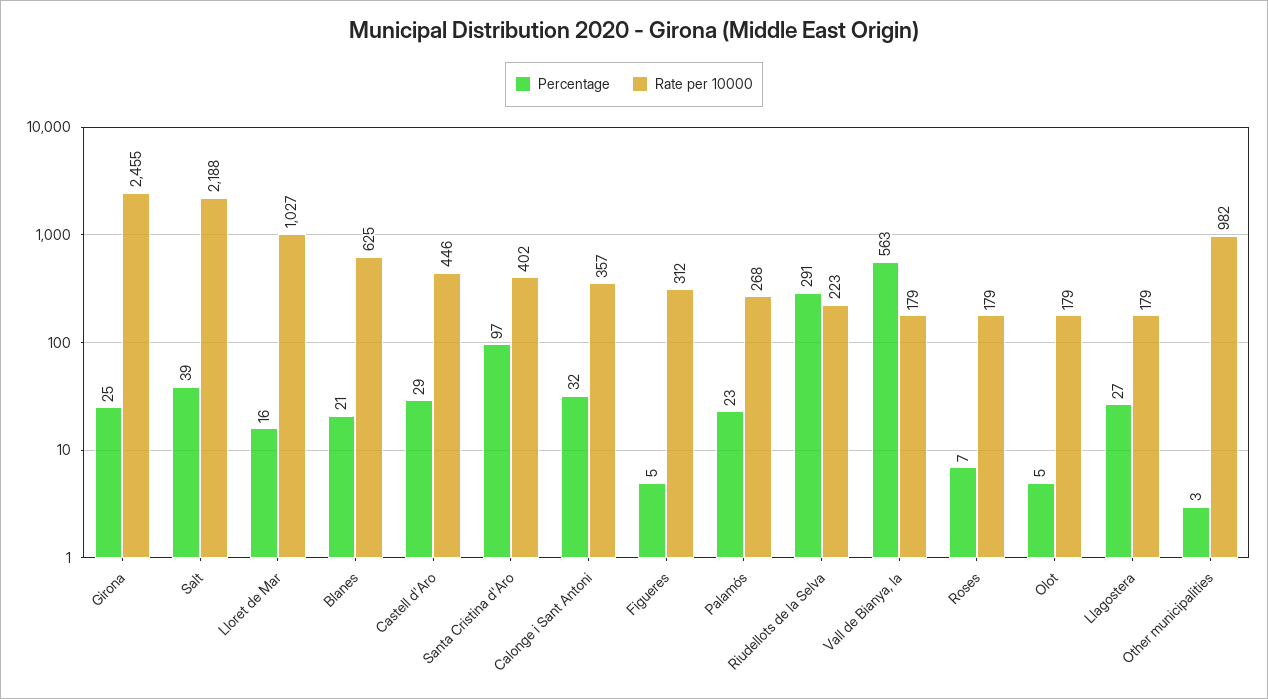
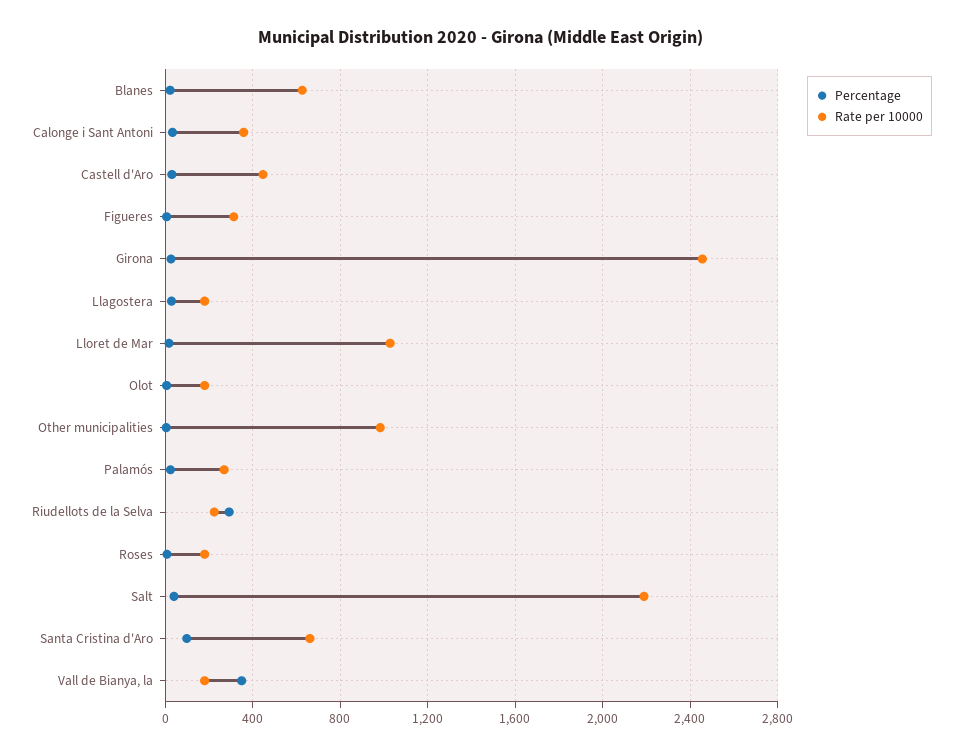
  {
    "Percentage": {
      "Girona": 25,
      "Salt": 39,
      "Lloret de Mar": 16,
      "Blanes": 21,
      "Castell d'Aro": 29,
      "Santa Cristina d'Aro": 97,
      "Calonge i Sant Antoni": 32,
      "Figueres": 5,
      "Palamós": 23,
      "Riudellots de la Selva": 291,
-     "Vall de Bianya, la": 563,
+     "Vall de Bianya, la": 350,
      "Roses": 7,
      "Olot": 5,
      "Llagostera": 27,
      "Other municipalities": 3
    },
    "Rate per 10000": {
      "Girona": 2455,
      "Salt": 2188,
      "Lloret de Mar": 1027,
      "Blanes": 625,
      "Castell d'Aro": 446,
-     "Santa Cristina d'Aro": 402,
+     "Santa Cristina d'Aro": 650,
      "Calonge i Sant Antoni": 357,
      "Figueres": 312,
      "Palamós": 268,
      "Riudellots de la Selva": 223,
      "Vall de Bianya, la": 179,
      "Roses": 179,
      "Olot": 179,
      "Llagostera": 179,
      "Other municipalities": 982
    }
  }

